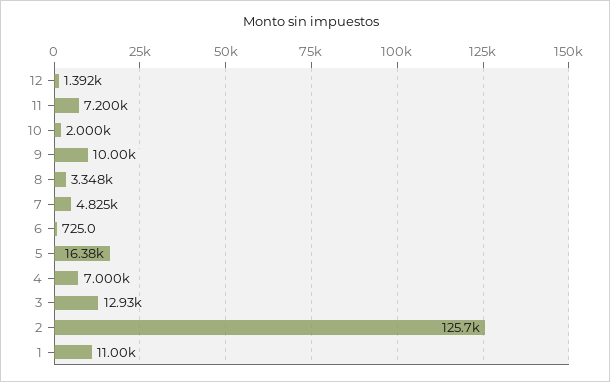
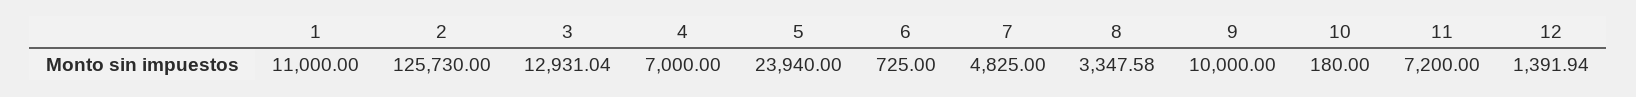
  {
    "12": 1391.94,
    "11": 7200,
-   "10": 2000,
+   "10": 180,
    "9": 10000,
    "8": 3347.58,
    "7": 4825,
    "6": 725,
-   "5": 16380,
+   "5": 23940,
    "4": 7000,
    "3": 12931.04,
    "2": 125730,
    "1": 11000
  }

